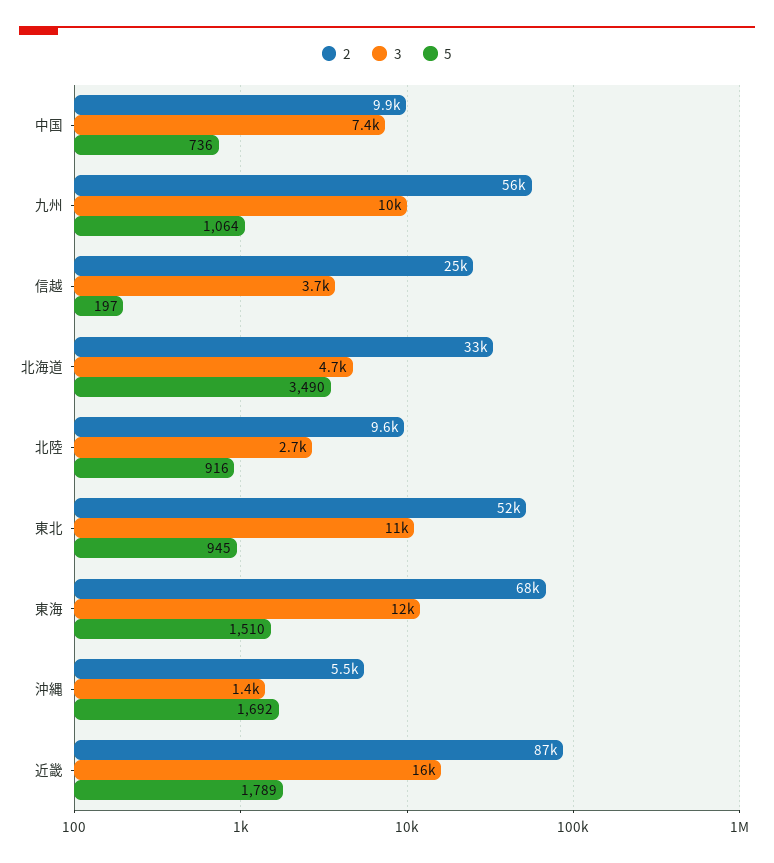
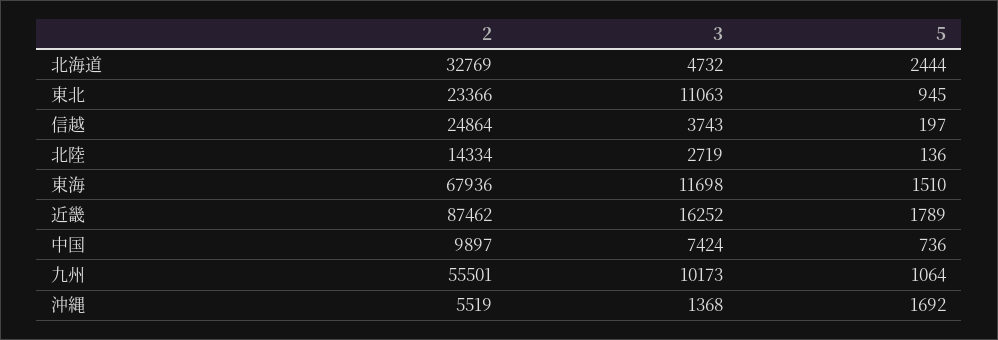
  {
    "2": {
      "中国": 9897,
      "九州": 55501,
      "信越": 24864,
      "北海道": 32769,
-     "北陸": 9600,
+     "北陸": 14334,
-     "東北": 52000,
+     "東北": 23366,
      "東海": 67936,
      "沖縄": 5519,
      "近畿": 87462
    },
    "3": {
      "中国": 7424,
      "九州": 10173,
      "信越": 3743,
      "北海道": 4732,
      "北陸": 2719,
      "東北": 11063,
      "東海": 11698,
      "沖縄": 1368,
      "近畿": 16252
    },
    "5": {
      "中国": 736,
      "九州": 1064,
      "信越": 197,
-     "北海道": 3490,
+     "北海道": 2444,
-     "北陸": 916,
+     "北陸": 136,
      "東北": 945,
      "東海": 1510,
      "沖縄": 1692,
      "近畿": 1789
    }
  }

